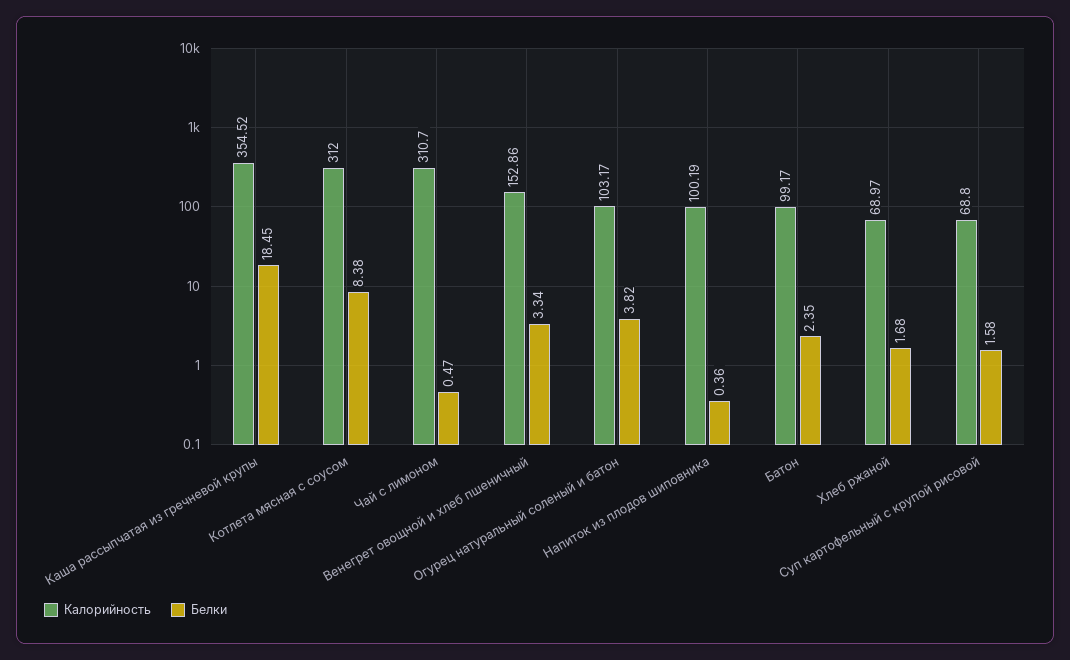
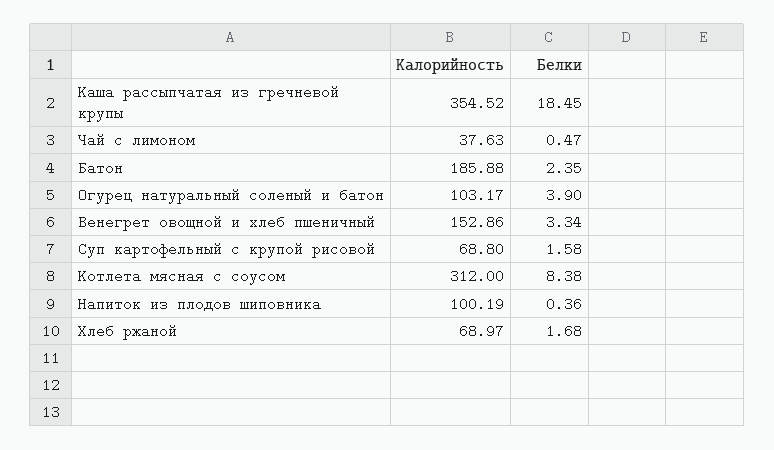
  {
    "Калорийность": {
      "Каша рассыпчатая из гречневой крупы": 354.52,
      "Котлета мясная с соусом": 312,
-     "Чай с лимоном": 310.7,
+     "Чай с лимоном": 37.63,
      "Венегрет овощной и хлеб пшеничный": 152.86,
      "Огурец натуральный соленый и батон": 103.17,
      "Напиток из плодов шиповника": 100.19,
-     "Батон": 99.17,
+     "Батон": 185.88,
      "Хлеб ржаной": 68.97,
      "Суп картофельный с крупой рисовой": 68.8
    },
    "Белки": {
      "Каша рассыпчатая из гречневой крупы": 18.45,
      "Котлета мясная с соусом": 8.38,
      "Чай с лимоном": 0.47,
      "Венегрет овощной и хлеб пшеничный": 3.34,
-     "Огурец натуральный соленый и батон": 3.82,
+     "Огурец натуральный соленый и батон": 3.9,
      "Напиток из плодов шиповника": 0.36,
      "Батон": 2.35,
      "Хлеб ржаной": 1.68,
      "Суп картофельный с крупой рисовой": 1.58
    }
  }

